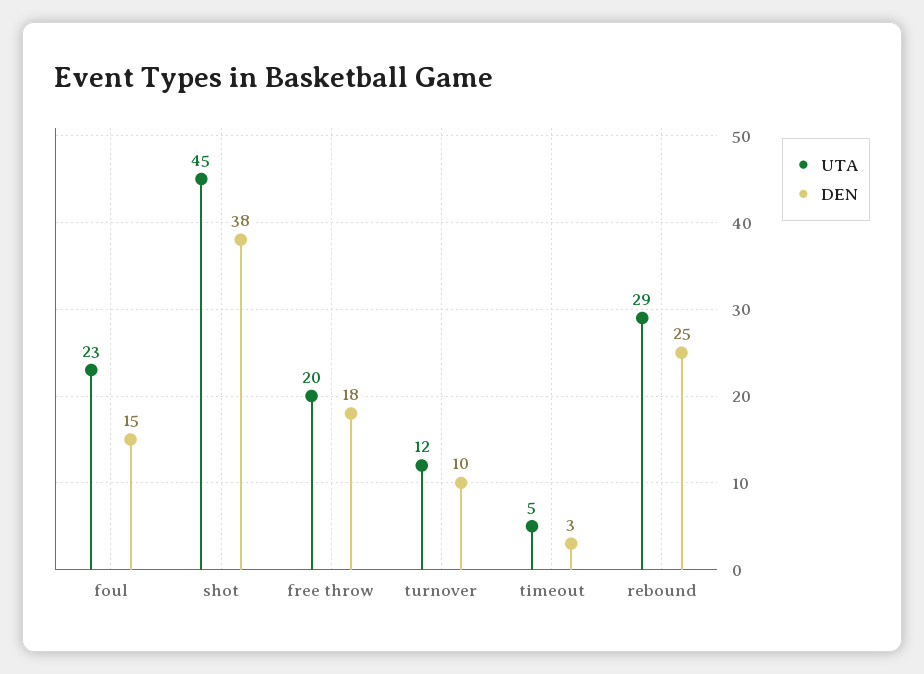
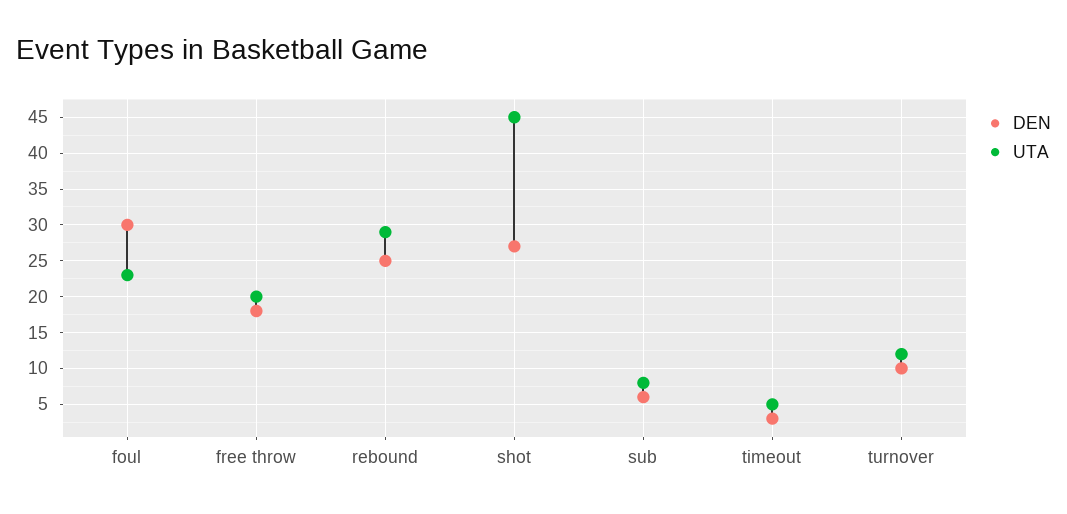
  {
    "UTA": {
      "foul": 23,
      "shot": 45,
      "free throw": 20,
      "turnover": 12,
      "timeout": 5,
-     "rebound": 29
+     "rebound": 29,
+     "sub": 8
    },
    "DEN": {
-     "foul": 15,
+     "foul": 30,
-     "shot": 38,
+     "shot": 27,
      "free throw": 18,
      "turnover": 10,
      "timeout": 3,
-     "rebound": 25
+     "rebound": 25,
+     "sub": 6
    }
  }

